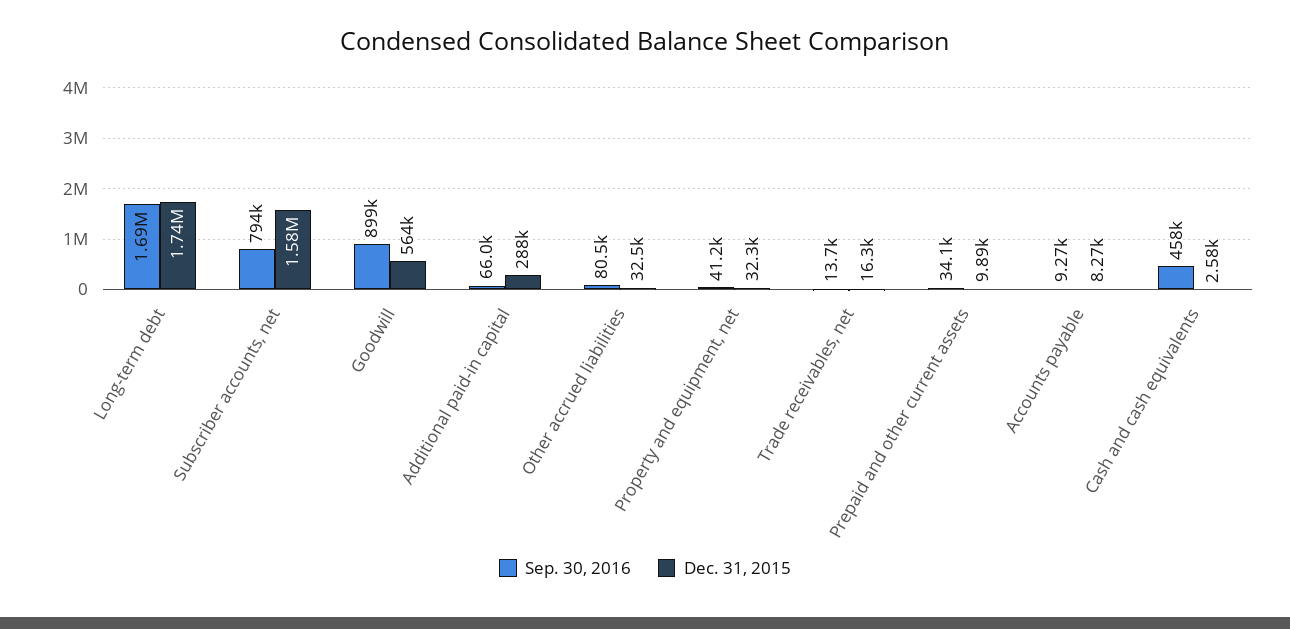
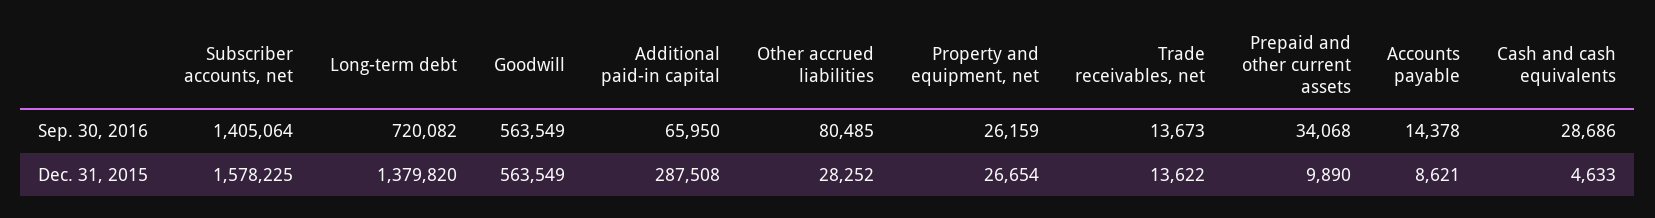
  {
    "Sep. 30, 2016": {
-     "Long-term debt": 1690000,
+     "Long-term debt": 720082,
-     "Subscriber accounts, net": 794000,
+     "Subscriber accounts, net": 1405064,
-     "Goodwill": 899000,
+     "Goodwill": 563549,
      "Additional paid-in capital": 65950,
      "Other accrued liabilities": 80485,
-     "Property and equipment, net": 41200,
+     "Property and equipment, net": 26159,
      "Trade receivables, net": 13673,
      "Prepaid and other current assets": 34068,
-     "Accounts payable": 9270,
+     "Accounts payable": 14378,
-     "Cash and cash equivalents": 458000
+     "Cash and cash equivalents": 28686
    },
    "Dec. 31, 2015": {
-     "Long-term debt": 1740000,
+     "Long-term debt": 1379820,
      "Subscriber accounts, net": 1578225,
      "Goodwill": 563549,
      "Additional paid-in capital": 287508,
-     "Other accrued liabilities": 32500,
+     "Other accrued liabilities": 28252,
-     "Property and equipment, net": 32300,
+     "Property and equipment, net": 26654,
-     "Trade receivables, net": 16300,
+     "Trade receivables, net": 13622,
      "Prepaid and other current assets": 9890,
-     "Accounts payable": 8270,
+     "Accounts payable": 8621,
-     "Cash and cash equivalents": 2580
+     "Cash and cash equivalents": 4633
    }
  }

